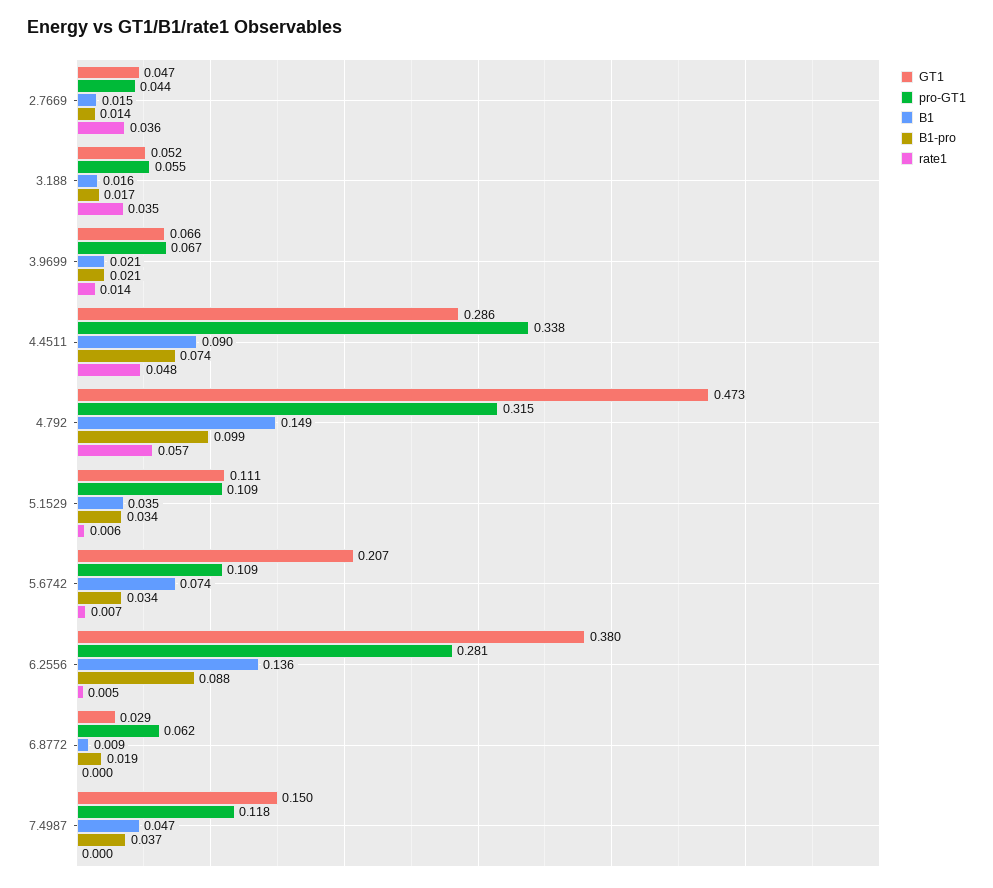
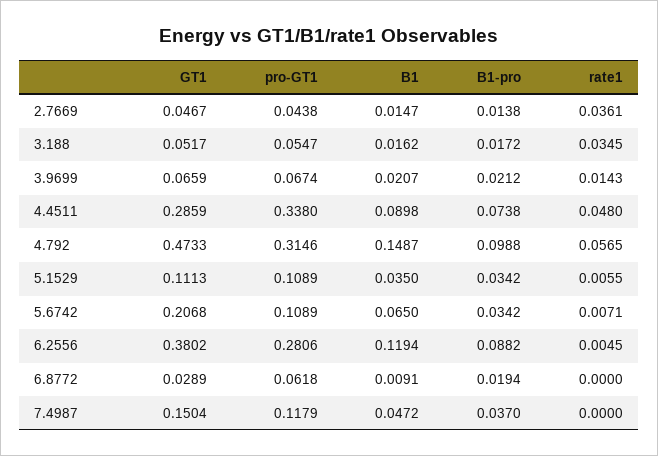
  {
    "GT1": {
      "2.7669": 0.0467,
      "3.188": 0.0517,
      "3.9699": 0.0659,
      "4.4511": 0.2859,
      "4.792": 0.4733,
      "5.1529": 0.1113,
      "5.6742": 0.2068,
      "6.2556": 0.3802,
      "6.8772": 0.0289,
      "7.4987": 0.1504
    },
    "pro-GT1": {
      "2.7669": 0.0438,
      "3.188": 0.0547,
      "3.9699": 0.0674,
      "4.4511": 0.338,
      "4.792": 0.3146,
      "5.1529": 0.1089,
      "5.6742": 0.1089,
      "6.2556": 0.2806,
      "6.8772": 0.0618,
      "7.4987": 0.1179
    },
    "B1": {
      "2.7669": 0.0147,
      "3.188": 0.0162,
      "3.9699": 0.0207,
      "4.4511": 0.0898,
      "4.792": 0.1487,
      "5.1529": 0.035,
-     "5.6742": 0.074,
+     "5.6742": 0.065,
-     "6.2556": 0.136,
+     "6.2556": 0.1194,
      "6.8772": 0.0091,
      "7.4987": 0.0472
    },
    "B1-pro": {
      "2.7669": 0.0138,
      "3.188": 0.0172,
      "3.9699": 0.0212,
      "4.4511": 0.0738,
      "4.792": 0.0988,
      "5.1529": 0.0342,
      "5.6742": 0.0342,
      "6.2556": 0.0882,
      "6.8772": 0.0194,
      "7.4987": 0.037
    },
    "rate1": {
      "2.7669": 0.0361,
      "3.188": 0.0345,
      "3.9699": 0.0143,
      "4.4511": 0.048,
      "4.792": 0.0565,
      "5.1529": 0.0055,
      "5.6742": 0.0071,
      "6.2556": 0.0045,
      "6.8772": 0,
      "7.4987": 0
    }
  }

